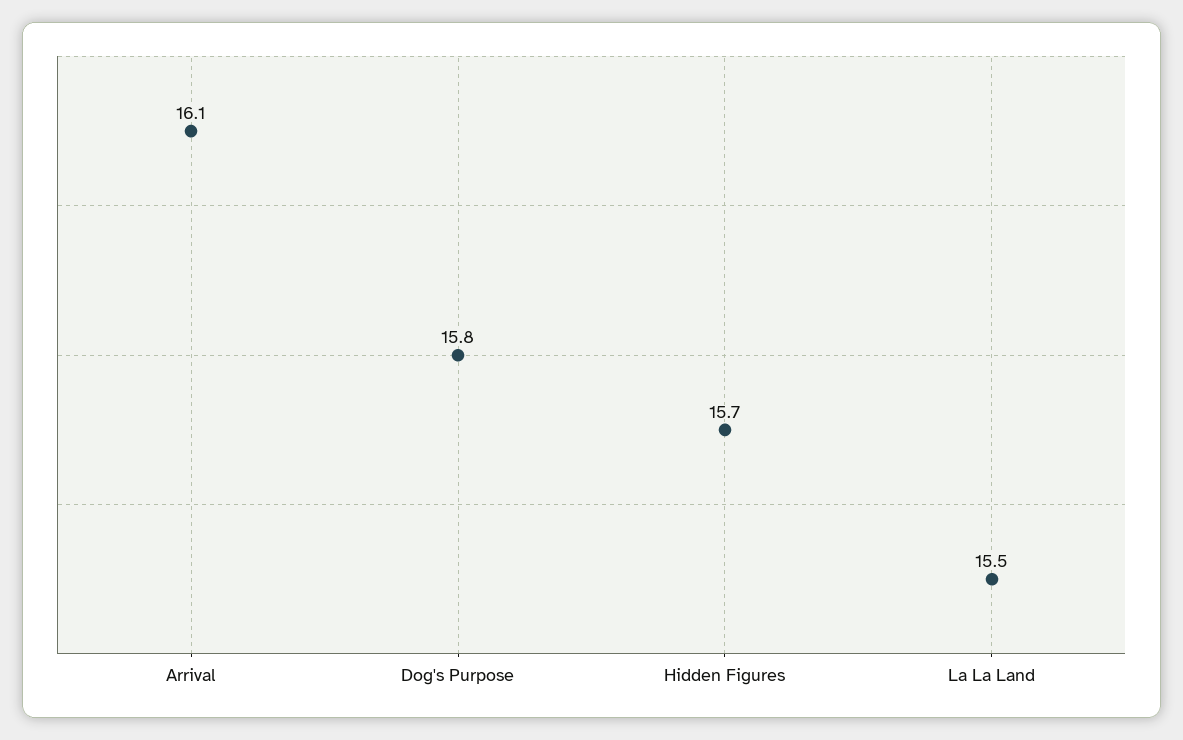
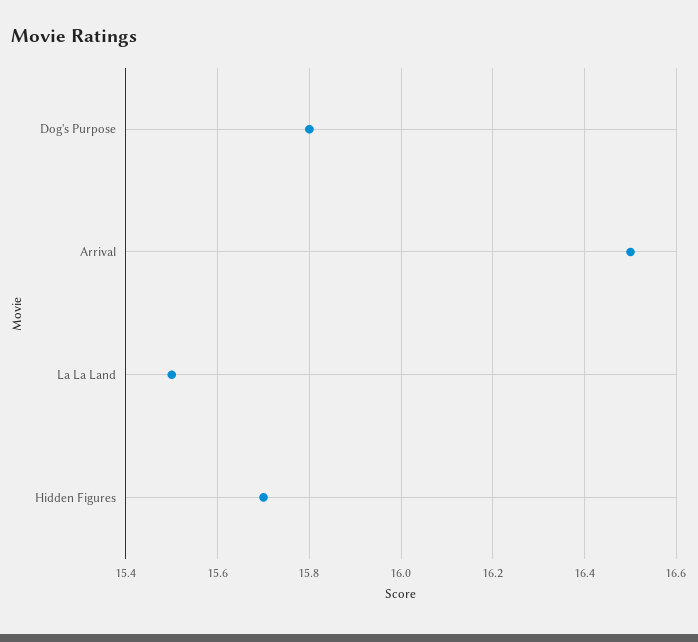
  {
-   "Arrival": 16.1,
+   "Arrival": 16.5,
    "Dog's Purpose": 15.8,
    "Hidden Figures": 15.7,
    "La La Land": 15.5
  }

